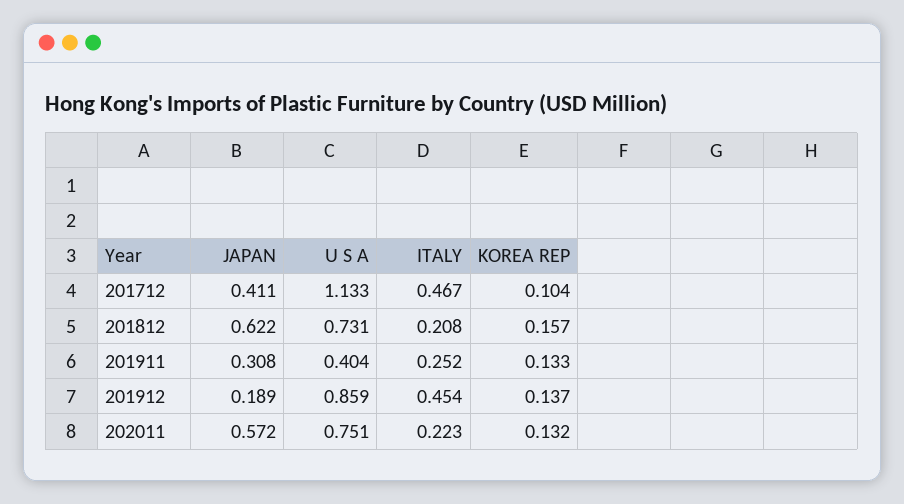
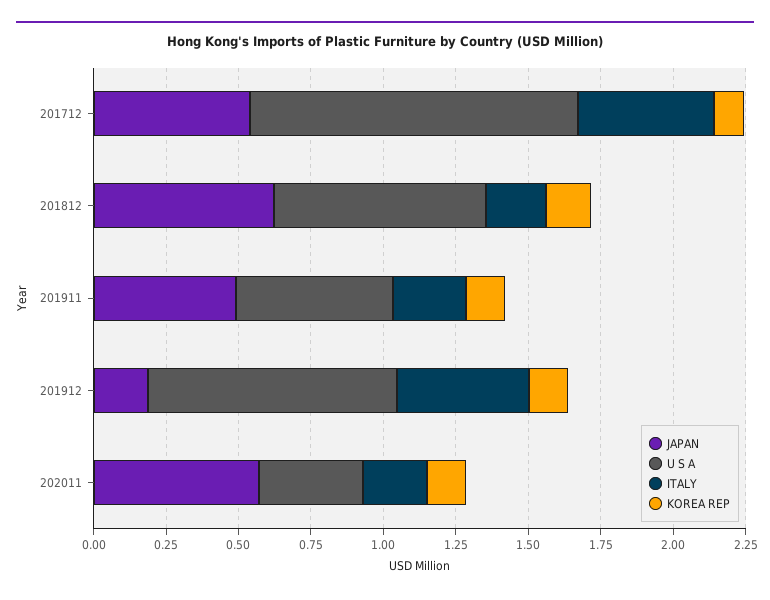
  {
    "JAPAN": {
-     "201712": 0.411,
+     "201712": 0.55,
      "201812": 0.622,
-     "201911": 0.308,
+     "201911": 0.5,
      "201912": 0.189,
      "202011": 0.572
    },
    "U S A": {
      "201712": 1.133,
      "201812": 0.731,
-     "201911": 0.404,
+     "201911": 0.55,
      "201912": 0.859,
-     "202011": 0.751
+     "202011": 0.35
    },
    "ITALY": {
      "201712": 0.467,
      "201812": 0.208,
      "201911": 0.252,
      "201912": 0.454,
      "202011": 0.223
    },
    "KOREA REP": {
      "201712": 0.104,
      "201812": 0.157,
      "201911": 0.133,
      "201912": 0.137,
      "202011": 0.132
    }
  }

